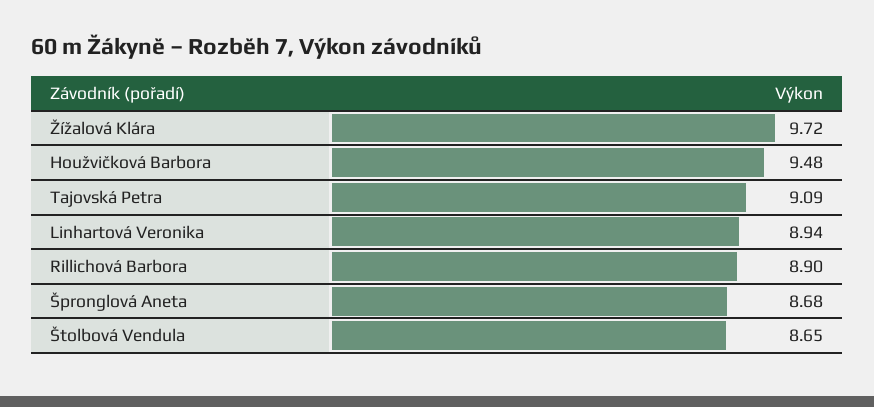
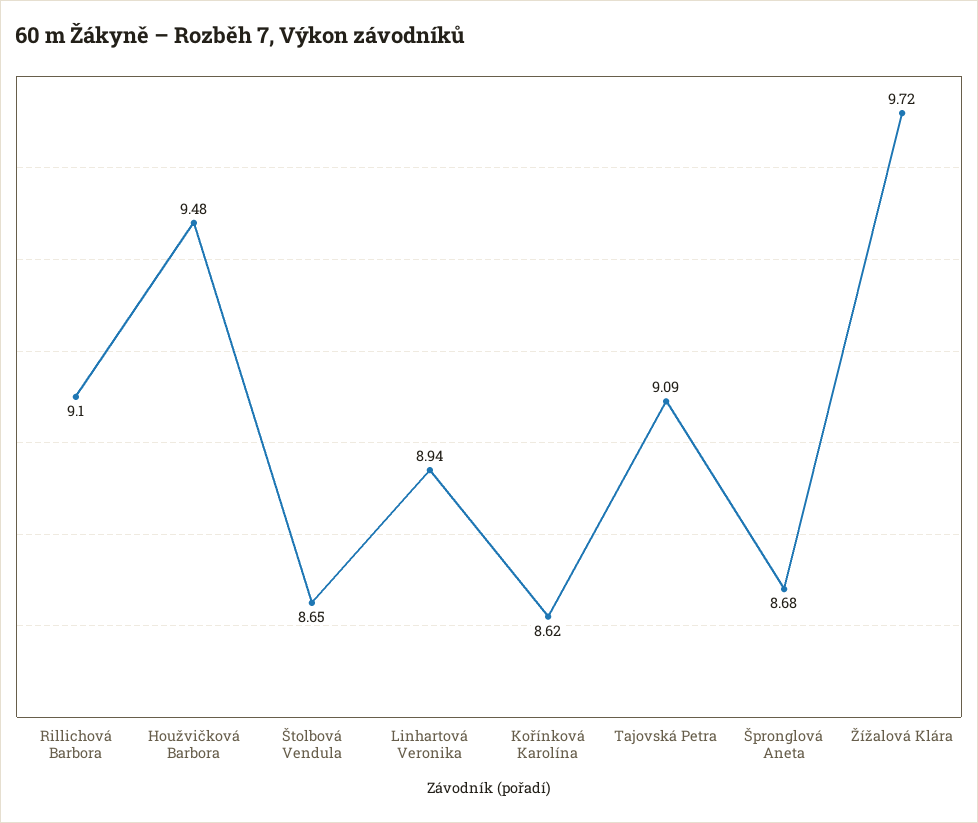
  {
    "Žížalová Klára": 9.72,
    "Houžvičková Barbora": 9.48,
    "Tajovská Petra": 9.09,
    "Linhartová Veronika": 8.94,
-   "Rillichová Barbora": 8.9,
+   "Rillichová Barbora": 9.1,
    "Špronglová Aneta": 8.68,
-   "Štolbová Vendula": 8.65
+   "Štolbová Vendula": 8.65,
+   "Kořínková Karolína": 8.62
  }

